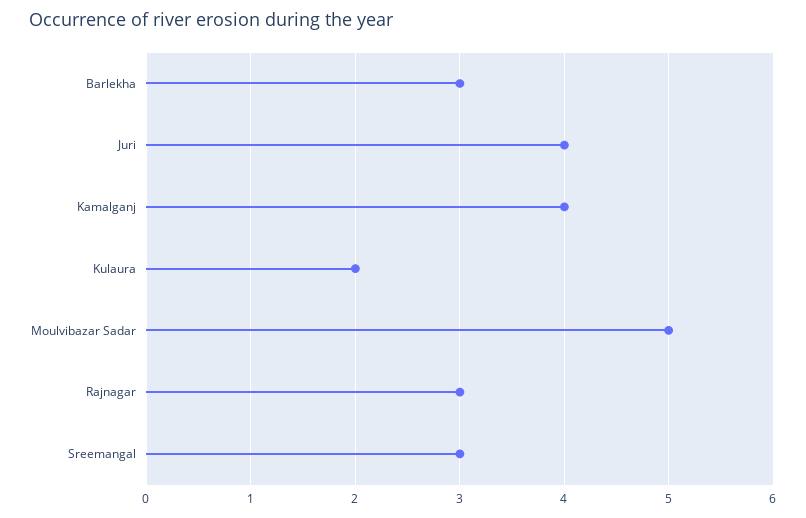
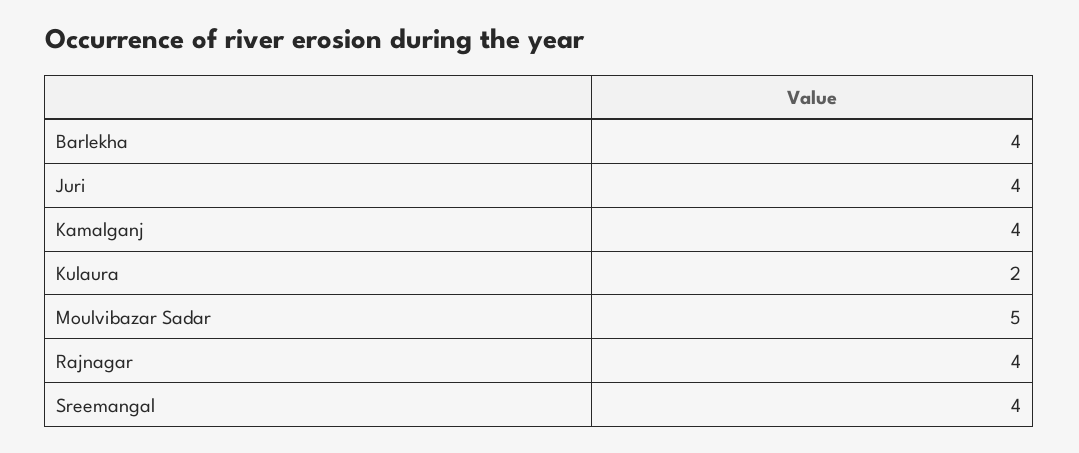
  {
-   "Barlekha": 3,
+   "Barlekha": 4,
    "Juri": 4,
    "Kamalganj": 4,
    "Kulaura": 2,
    "Moulvibazar Sadar": 5,
-   "Rajnagar": 3,
+   "Rajnagar": 4,
-   "Sreemangal": 3
+   "Sreemangal": 4
  }

